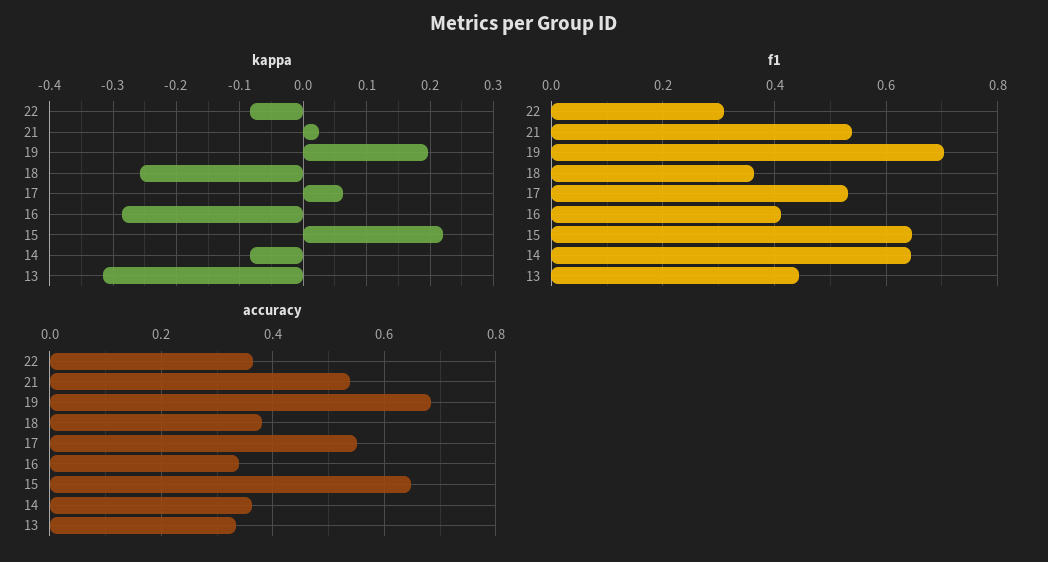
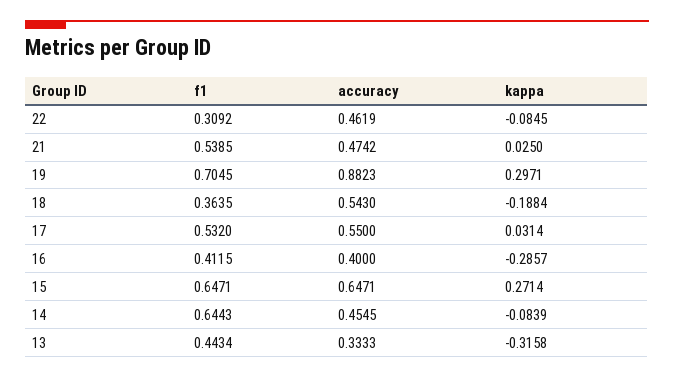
  {
    "kappa": {
      "22": -0.0845,
      "21": 0.025,
-     "19": 0.2,
+     "19": 0.2971,
-     "18": -0.26,
+     "18": -0.1884,
-     "17": 0.06,
+     "17": 0.0314,
      "16": -0.2857,
-     "15": 0.22,
+     "15": 0.2714,
      "14": -0.0839,
      "13": -0.3158
    },
    "f1": {
      "22": 0.3092,
      "21": 0.5385,
      "19": 0.7045,
      "18": 0.3635,
      "17": 0.532,
      "16": 0.4115,
      "15": 0.6471,
      "14": 0.6443,
      "13": 0.4434
    },
    "accuracy": {
-     "22": 0.36,
+     "22": 0.4619,
-     "21": 0.54,
+     "21": 0.4742,
-     "19": 0.68,
+     "19": 0.8823,
-     "18": 0.38,
+     "18": 0.543,
      "17": 0.55,
-     "16": 0.34,
+     "16": 0.4,
      "15": 0.6471,
-     "14": 0.36,
+     "14": 0.4545,
      "13": 0.3333
    }
  }

